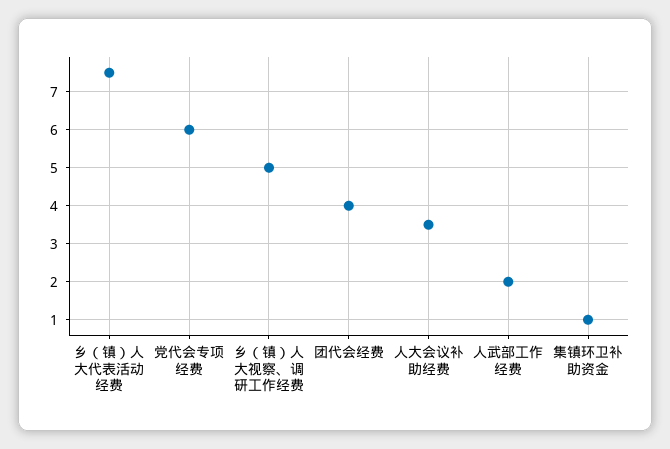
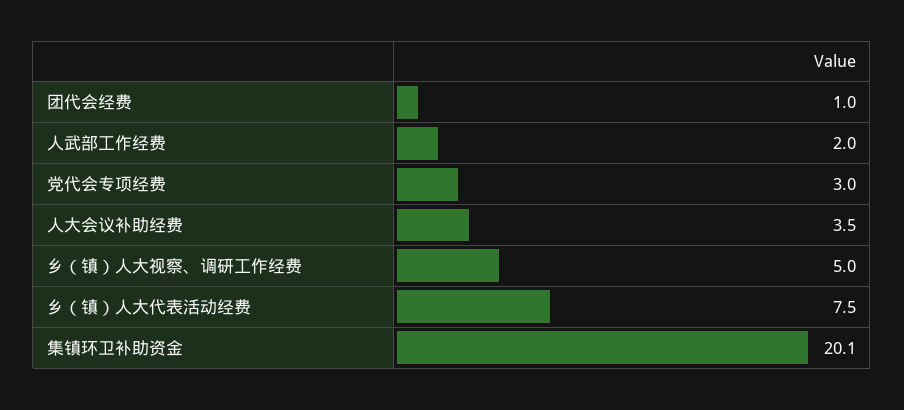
  {
    "乡（镇）人大代表活动经费": 7.5,
-   "党代会专项经费": 6,
+   "党代会专项经费": 3,
    "乡（镇）人大视察、调研工作经费": 5,
-   "团代会经费": 4,
+   "团代会经费": 1,
    "人大会议补助经费": 3.5,
    "人武部工作经费": 2,
-   "集镇环卫补助资金": 1
+   "集镇环卫补助资金": 20.1
  }

